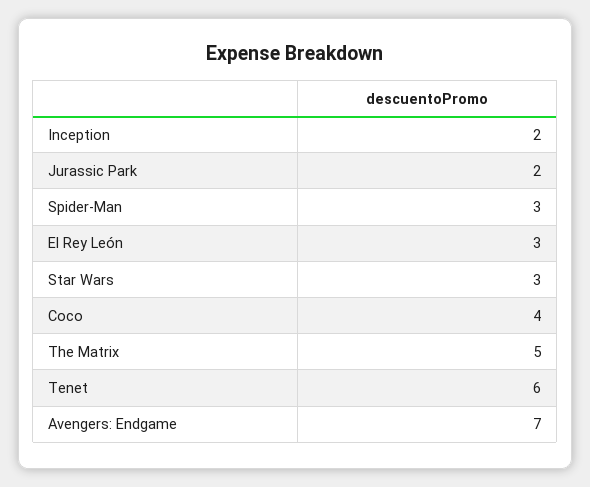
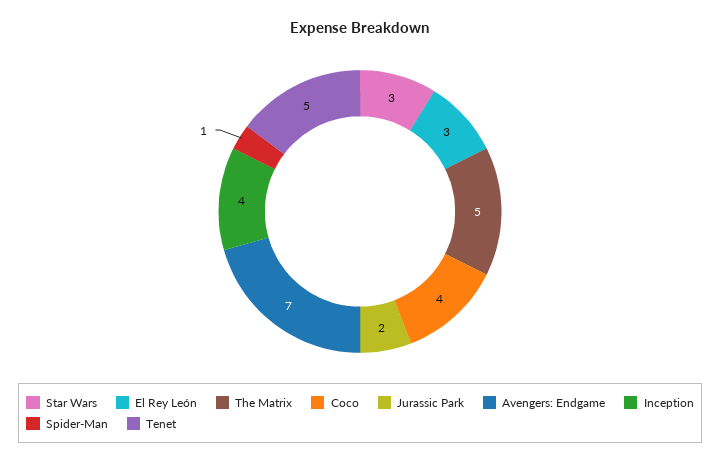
  {
-   "Inception": 2,
+   "Inception": 4,
    "Jurassic Park": 2,
-   "Spider-Man": 3,
+   "Spider-Man": 1,
    "El Rey León": 3,
    "Star Wars": 3,
    "Coco": 4,
    "The Matrix": 5,
-   "Tenet": 6,
+   "Tenet": 5,
    "Avengers: Endgame": 7
  }

